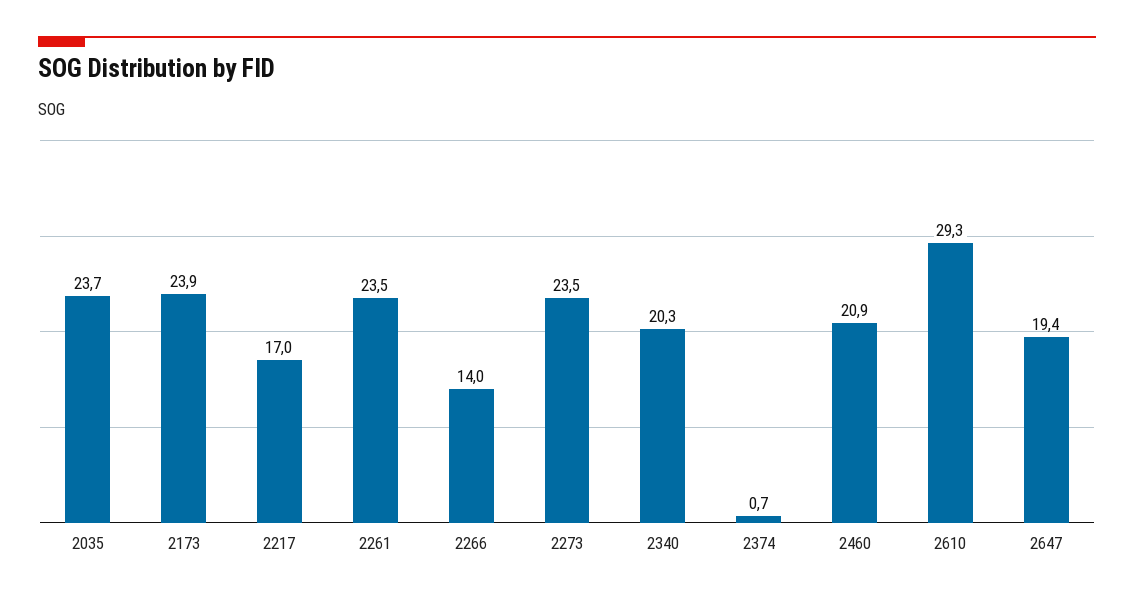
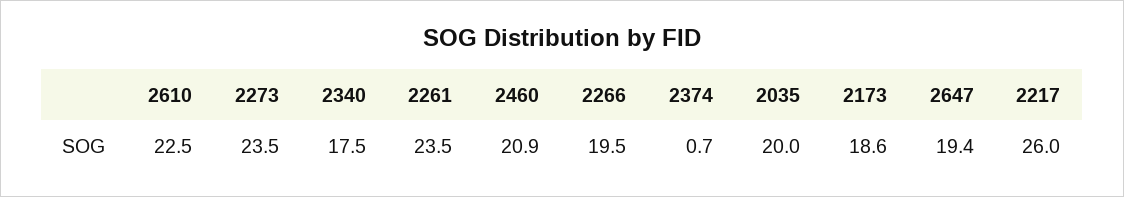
  {
-   "2035": 23.7,
+   "2035": 20,
-   "2173": 23.9,
+   "2173": 18.6,
-   "2217": 17,
+   "2217": 26,
    "2261": 23.5,
-   "2266": 14,
+   "2266": 19.5,
    "2273": 23.5,
-   "2340": 20.3,
+   "2340": 17.5,
    "2374": 0.7,
    "2460": 20.9,
-   "2610": 29.3,
+   "2610": 22.5,
    "2647": 19.4
  }

